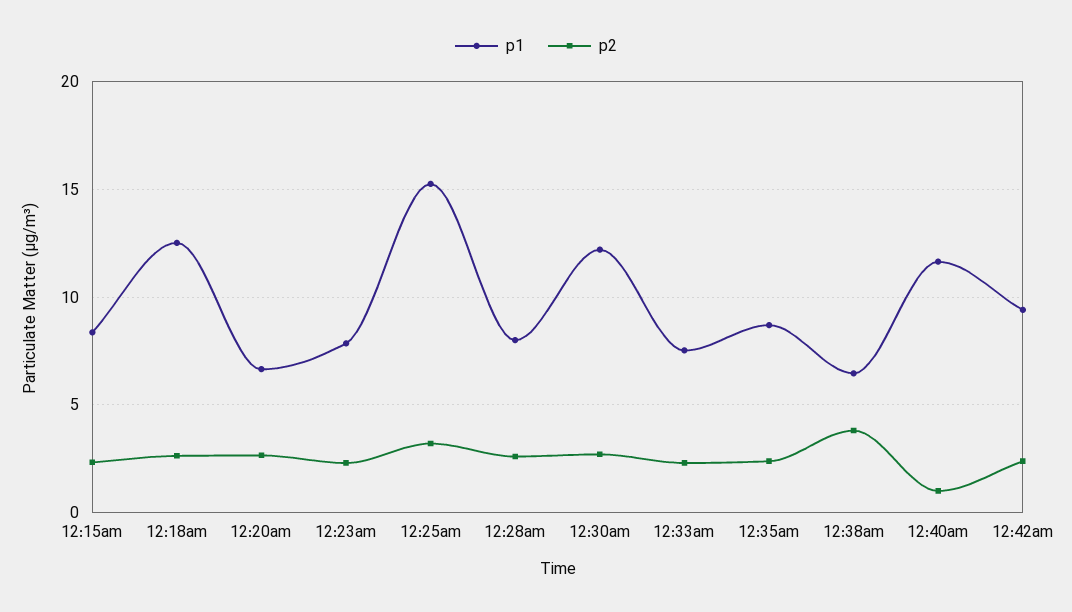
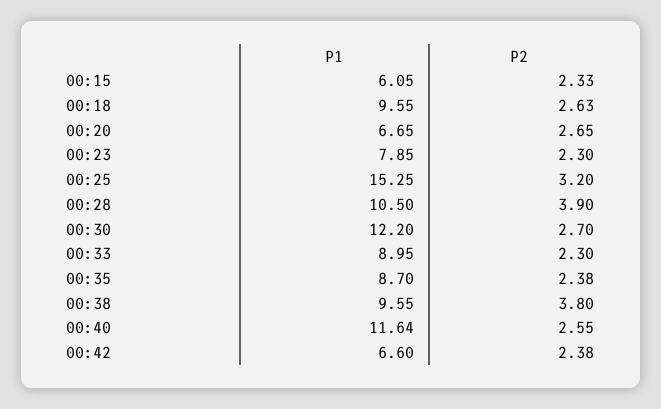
  {
    "p1": {
-     "12:15am": 8.5,
+     "12:15am": 6.05,
-     "12:18am": 12.5,
+     "12:18am": 9.55,
      "12:20am": 6.65,
      "12:23am": 7.85,
      "12:25am": 15.25,
-     "12:28am": 8,
+     "12:28am": 10.5,
      "12:30am": 12.2,
-     "12:33am": 7.5,
+     "12:33am": 8.95,
      "12:35am": 8.7,
-     "12:38am": 6.5,
+     "12:38am": 9.55,
      "12:40am": 11.64,
-     "12:42am": 9.5
+     "12:42am": 6.6
    },
    "p2": {
      "12:15am": 2.33,
      "12:18am": 2.63,
      "12:20am": 2.65,
      "12:23am": 2.3,
      "12:25am": 3.2,
-     "12:28am": 2.5,
+     "12:28am": 3.9,
      "12:30am": 2.7,
      "12:33am": 2.3,
      "12:35am": 2.38,
      "12:38am": 3.8,
-     "12:40am": 1,
+     "12:40am": 2.55,
      "12:42am": 2.38
    }
  }

